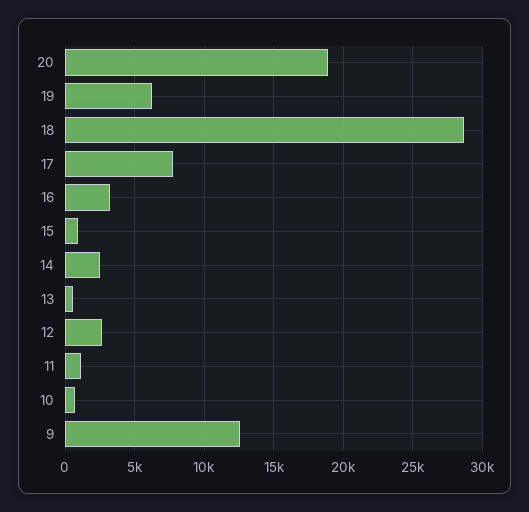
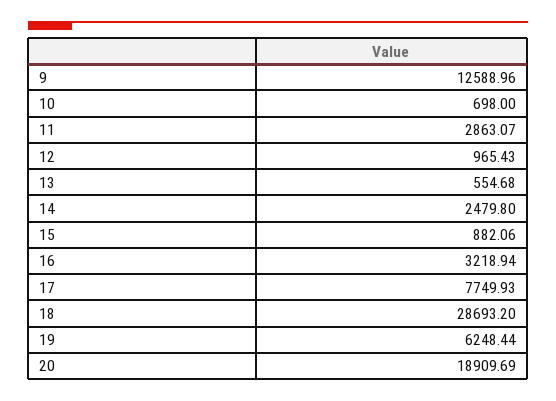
  {
    "20": 18909.69,
    "19": 6248.44,
    "18": 28693.2,
    "17": 7749.93,
    "16": 3218.94,
    "15": 882.06,
    "14": 2479.8,
    "13": 554.68,
-   "12": 2500,
+   "12": 965.43,
-   "11": 1000,
+   "11": 2863.07,
    "10": 698,
    "9": 12588.96
  }

